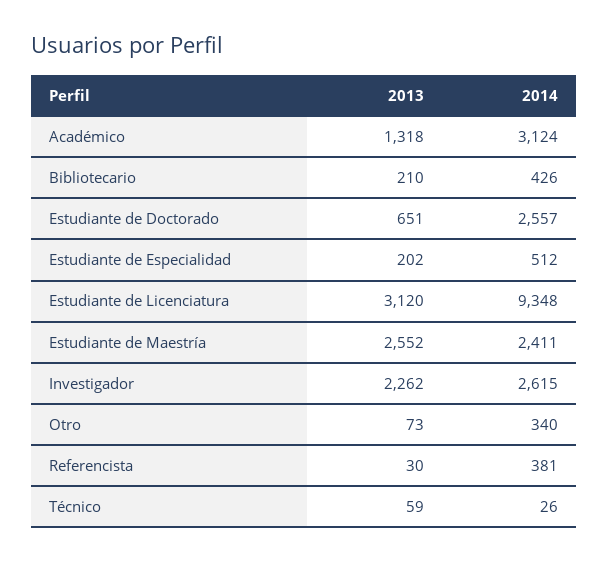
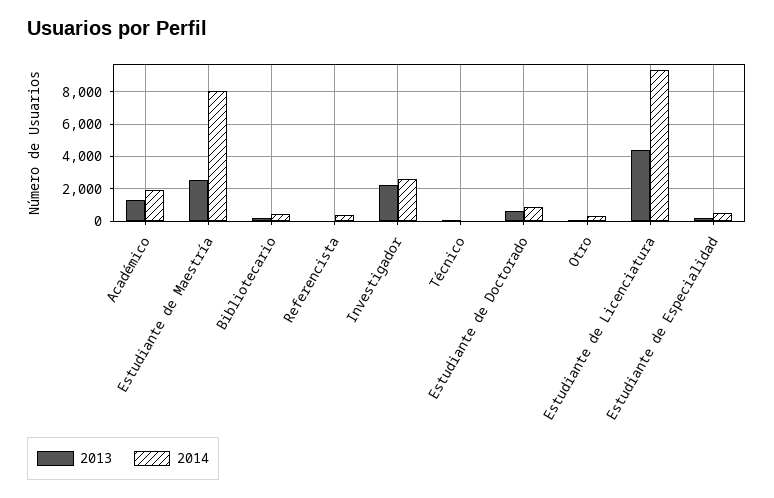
  {
    "2013": {
      "Académico": 1318,
      "Bibliotecario": 210,
      "Estudiante de Doctorado": 651,
      "Estudiante de Especialidad": 202,
-     "Estudiante de Licenciatura": 3120,
+     "Estudiante de Licenciatura": 4500,
      "Estudiante de Maestría": 2552,
      "Investigador": 2262,
      "Otro": 73,
      "Referencista": 30,
      "Técnico": 59
    },
    "2014": {
-     "Académico": 3124,
+     "Académico": 2000,
      "Bibliotecario": 426,
-     "Estudiante de Doctorado": 2557,
+     "Estudiante de Doctorado": 1000,
      "Estudiante de Especialidad": 512,
      "Estudiante de Licenciatura": 9348,
-     "Estudiante de Maestría": 2411,
+     "Estudiante de Maestría": 8000,
      "Investigador": 2615,
      "Otro": 340,
      "Referencista": 381,
      "Técnico": 26
    }
  }

